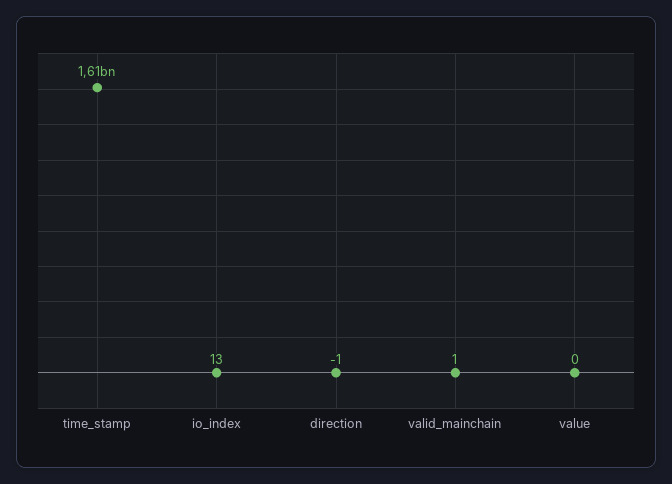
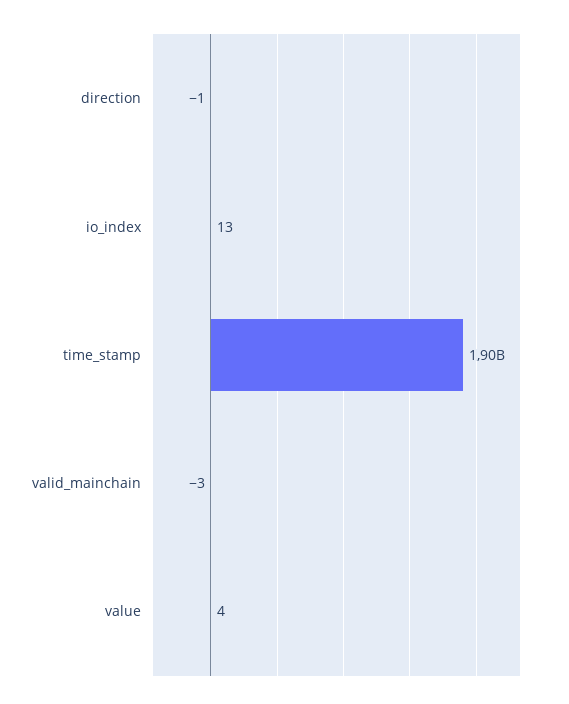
  {
-   "time_stamp": 1610000000,
+   "time_stamp": 1900000000,
    "io_index": 13,
    "direction": -1,
-   "valid_mainchain": 1,
+   "valid_mainchain": -3,
-   "value": 0
+   "value": 4
  }

